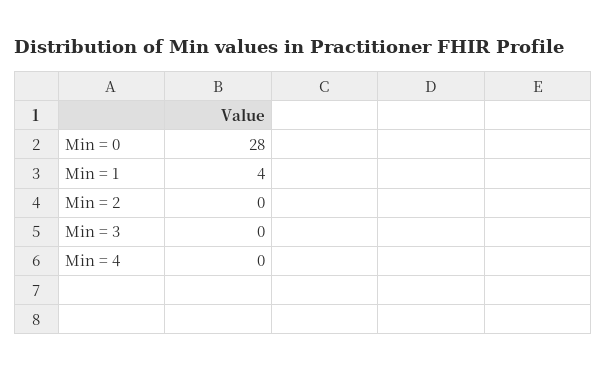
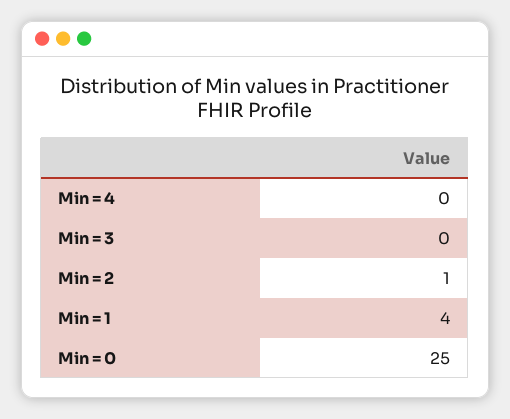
  {
-   "Min = 0": 28,
+   "Min = 0": 25,
    "Min = 1": 4,
-   "Min = 2": 0,
+   "Min = 2": 1,
    "Min = 3": 0,
    "Min = 4": 0
  }

